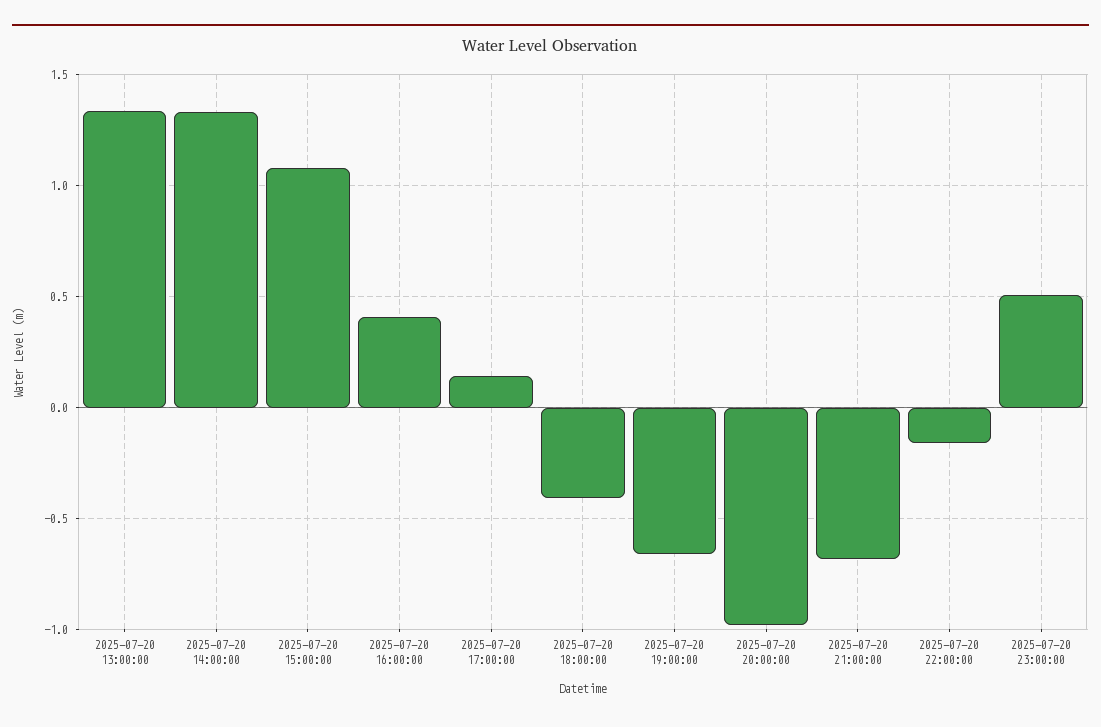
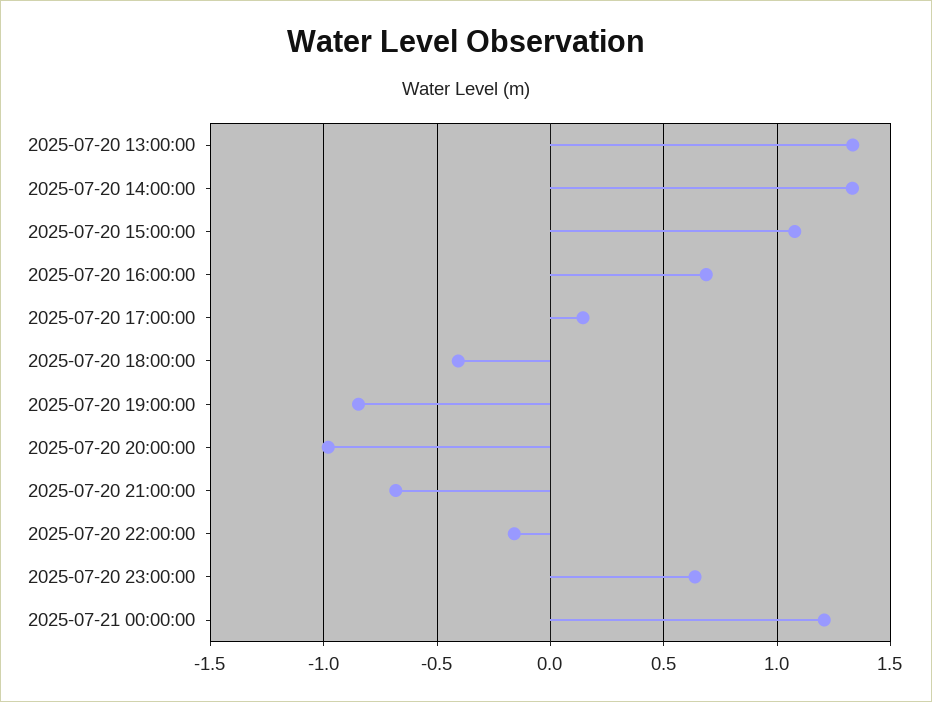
  {
    "2025-07-20 13:00:00": 1.35,
    "2025-07-20 14:00:00": 1.35,
    "2025-07-20 15:00:00": 1.1,
-   "2025-07-20 16:00:00": 0.4,
+   "2025-07-20 16:00:00": 0.7,
    "2025-07-20 17:00:00": 0.15,
    "2025-07-20 18:00:00": -0.4,
-   "2025-07-20 19:00:00": -0.65,
+   "2025-07-20 19:00:00": -0.85,
    "2025-07-20 20:00:00": -1,
    "2025-07-20 21:00:00": -0.7,
    "2025-07-20 22:00:00": -0.15,
-   "2025-07-20 23:00:00": 0.5
+   "2025-07-20 23:00:00": 0.65,
+   "2025-07-21 00:00:00": 1.2
  }

